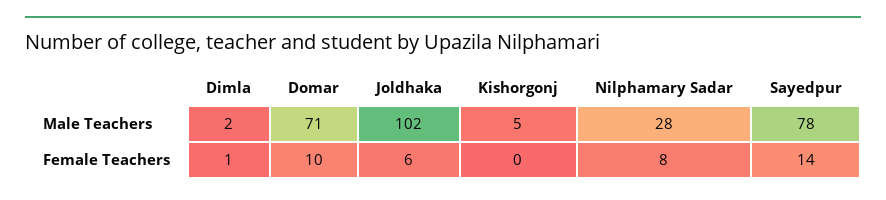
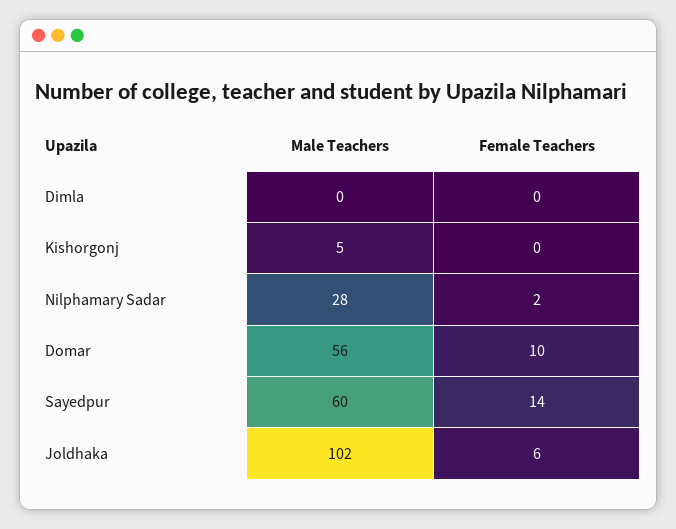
  {
    "Dimla": {
-     "Male Teachers": 2,
+     "Male Teachers": 0,
-     "Female Teachers": 1
+     "Female Teachers": 0
    },
    "Domar": {
-     "Male Teachers": 71,
+     "Male Teachers": 56,
      "Female Teachers": 10
    },
    "Joldhaka": {
      "Male Teachers": 102,
      "Female Teachers": 6
    },
    "Kishorgonj": {
      "Male Teachers": 5,
      "Female Teachers": 0
    },
    "Nilphamary Sadar": {
      "Male Teachers": 28,
-     "Female Teachers": 8
+     "Female Teachers": 2
    },
    "Sayedpur": {
-     "Male Teachers": 78,
+     "Male Teachers": 60,
      "Female Teachers": 14
    }
  }

